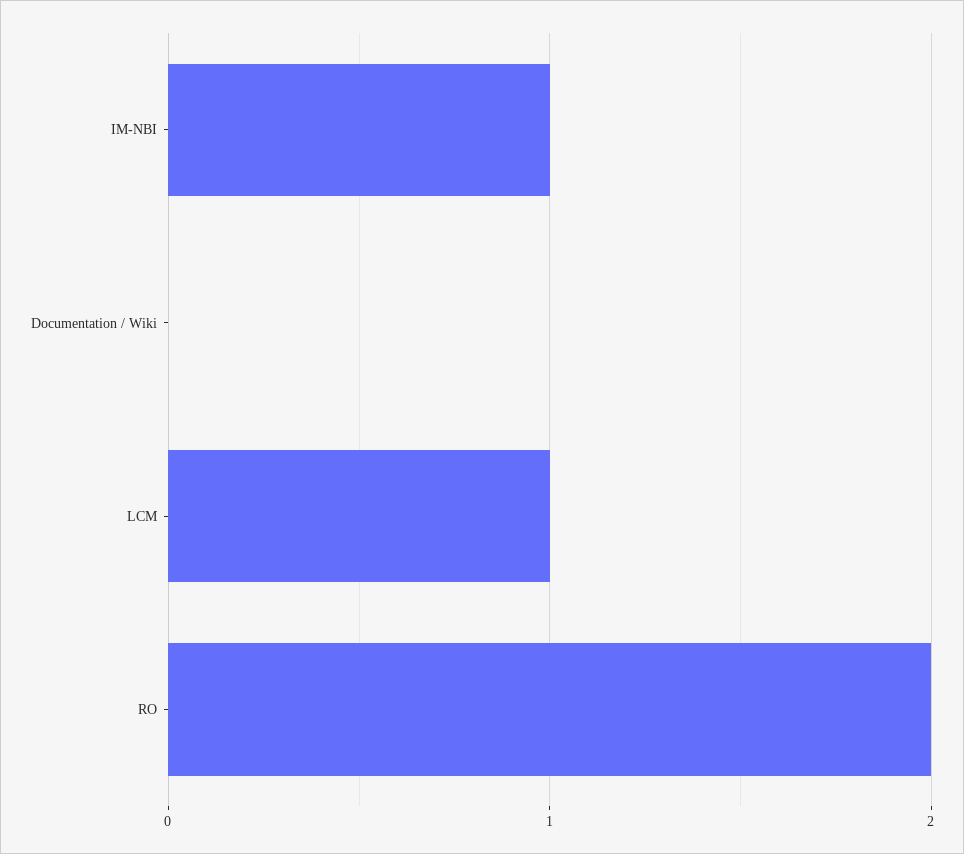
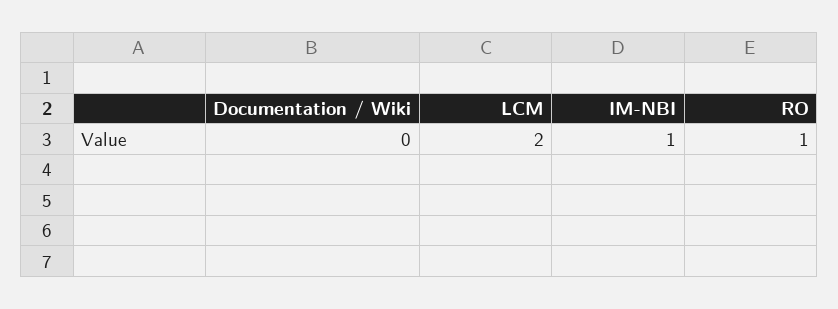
  {
    "IM-NBI": 1,
    "Documentation / Wiki": 0,
-   "LCM": 1,
+   "LCM": 2,
-   "RO": 2
+   "RO": 1
  }

